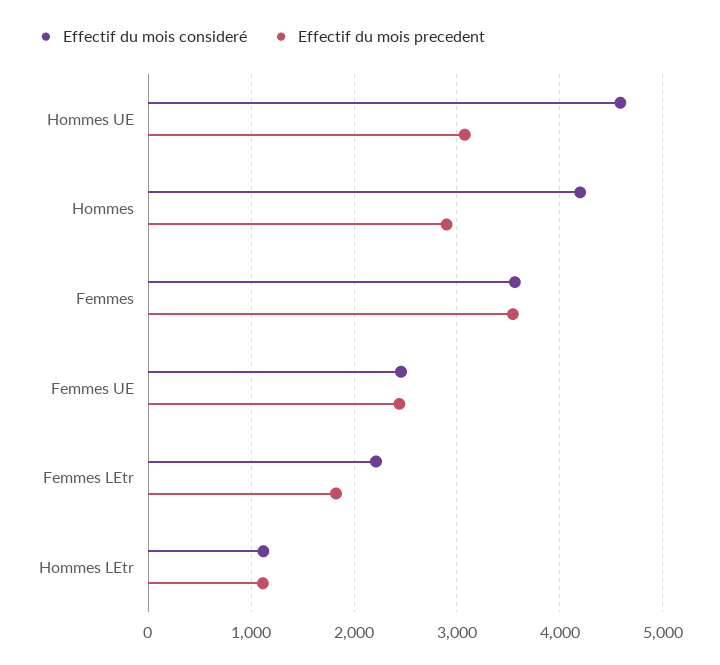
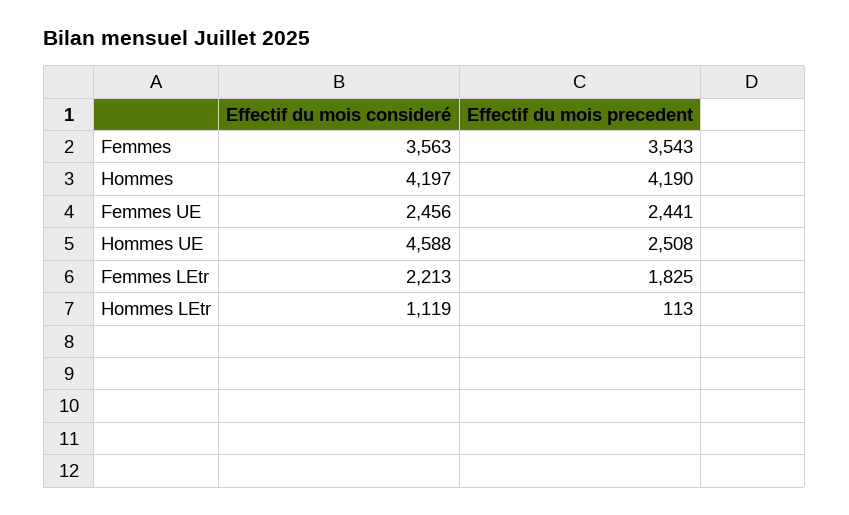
  {
    "Effectif du mois consideré": {
      "Hommes UE": 4588,
      "Hommes": 4197,
      "Femmes": 3563,
      "Femmes UE": 2456,
      "Femmes LEtr": 2213,
      "Hommes LEtr": 1119
    },
    "Effectif du mois precedent": {
-     "Hommes UE": 3100,
+     "Hommes UE": 2508,
-     "Hommes": 2900,
+     "Hommes": 4190,
      "Femmes": 3543,
      "Femmes UE": 2441,
      "Femmes LEtr": 1825,
-     "Hommes LEtr": 1100
+     "Hommes LEtr": 113
    }
  }

